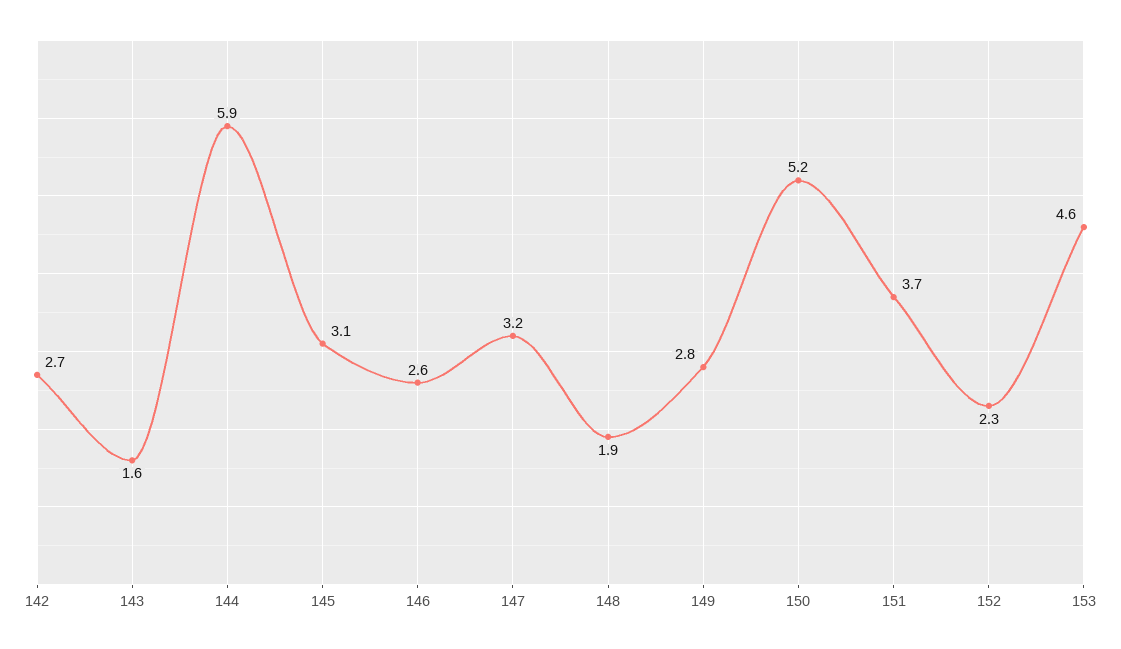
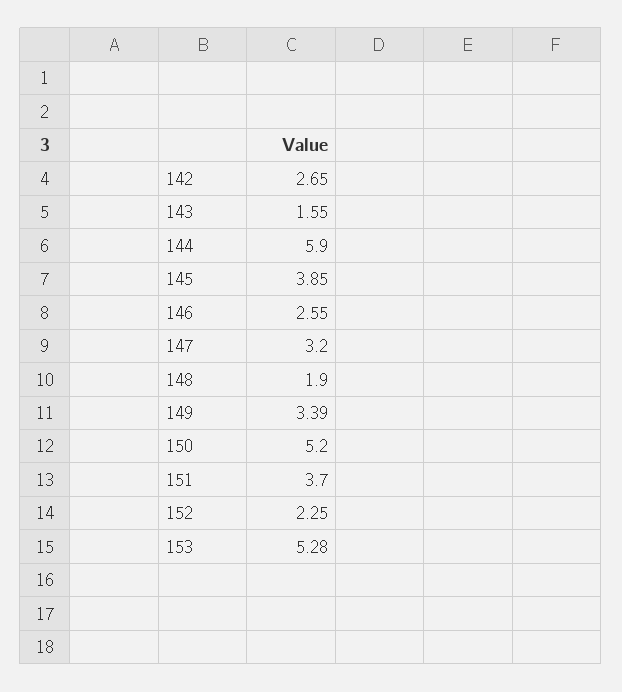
  {
    "142": 2.65,
    "143": 1.55,
    "144": 5.9,
-   "145": 3.1,
+   "145": 3.85,
    "146": 2.55,
    "147": 3.2,
    "148": 1.9,
-   "149": 2.8,
+   "149": 3.39,
    "150": 5.2,
    "151": 3.7,
    "152": 2.25,
-   "153": 4.6
+   "153": 5.28
  }

